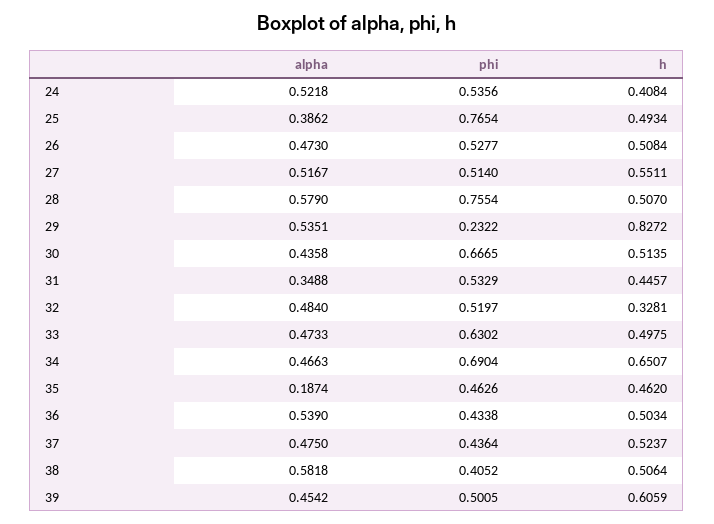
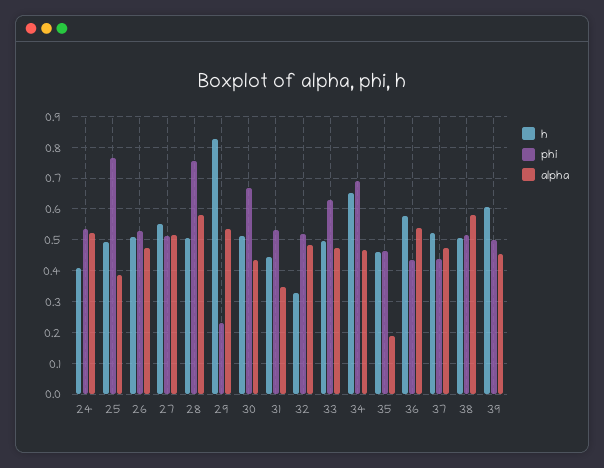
  {
    "alpha": {
      "24": 0.5218,
      "25": 0.3862,
      "26": 0.473,
      "27": 0.5167,
      "28": 0.579,
      "29": 0.5351,
      "30": 0.4358,
      "31": 0.3488,
      "32": 0.484,
      "33": 0.4733,
      "34": 0.4663,
      "35": 0.1874,
      "36": 0.539,
      "37": 0.475,
      "38": 0.5818,
      "39": 0.4542
    },
    "phi": {
      "24": 0.5356,
      "25": 0.7654,
      "26": 0.5277,
      "27": 0.514,
      "28": 0.7554,
      "29": 0.2322,
      "30": 0.6665,
      "31": 0.5329,
      "32": 0.5197,
      "33": 0.6302,
      "34": 0.6904,
      "35": 0.4626,
      "36": 0.4338,
      "37": 0.4364,
-     "38": 0.4052,
+     "38": 0.52,
      "39": 0.5005
    },
    "h": {
      "24": 0.4084,
      "25": 0.4934,
      "26": 0.5084,
      "27": 0.5511,
      "28": 0.507,
      "29": 0.8272,
      "30": 0.5135,
      "31": 0.4457,
      "32": 0.3281,
      "33": 0.4975,
      "34": 0.6507,
      "35": 0.462,
-     "36": 0.5034,
+     "36": 0.58,
      "37": 0.5237,
      "38": 0.5064,
      "39": 0.6059
    }
  }

